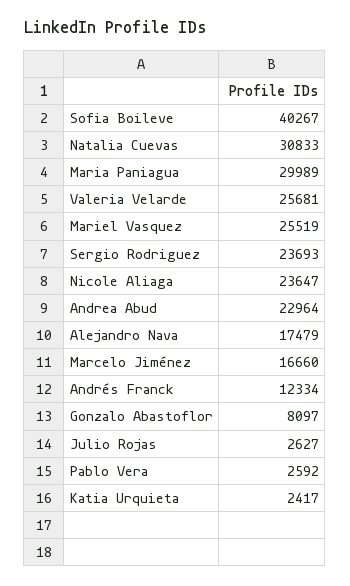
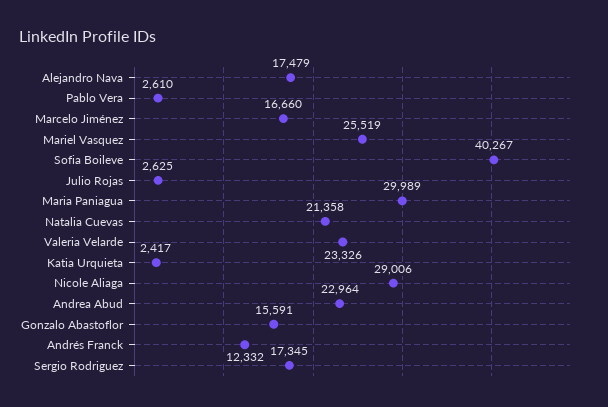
  {
    "Sofia Boileve": 40267,
-   "Natalia Cuevas": 30833,
+   "Natalia Cuevas": 21358,
    "Maria Paniagua": 29989,
-   "Valeria Velarde": 25681,
+   "Valeria Velarde": 23326,
    "Mariel Vasquez": 25519,
-   "Sergio Rodriguez": 23693,
+   "Sergio Rodriguez": 17345,
-   "Nicole Aliaga": 23647,
+   "Nicole Aliaga": 29006,
    "Andrea Abud": 22964,
    "Alejandro Nava": 17479,
    "Marcelo Jiménez": 16660,
-   "Andrés Franck": 12334,
+   "Andrés Franck": 12332,
-   "Gonzalo Abastoflor": 8097,
+   "Gonzalo Abastoflor": 15591,
-   "Julio Rojas": 2627,
+   "Julio Rojas": 2625,
-   "Pablo Vera": 2592,
+   "Pablo Vera": 2610,
    "Katia Urquieta": 2417
  }

